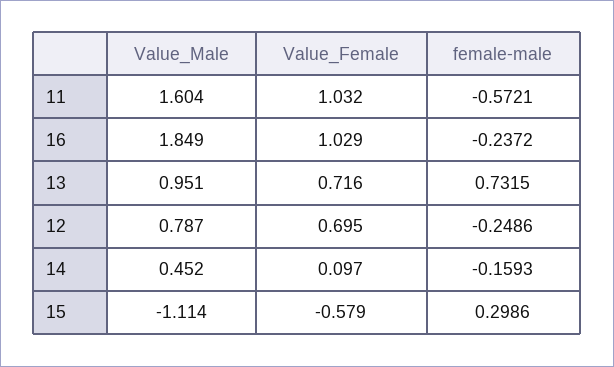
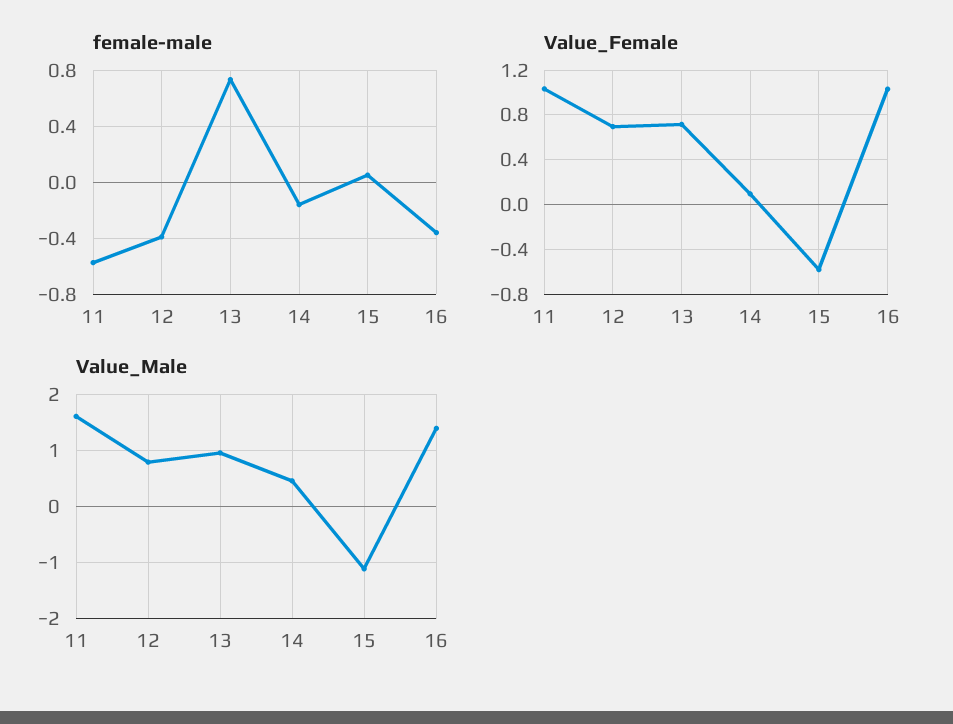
  {
    "Value_Male": {
      "11": 1.604,
-     "16": 1.849,
+     "16": 1.4,
      "13": 0.951,
      "12": 0.787,
      "14": 0.452,
      "15": -1.114
    },
    "Value_Female": {
      "11": 1.032,
      "16": 1.029,
      "13": 0.716,
      "12": 0.695,
      "14": 0.097,
      "15": -0.579
    },
    "female-male": {
      "11": -0.5721,
-     "16": -0.2372,
+     "16": -0.35,
      "13": 0.7315,
-     "12": -0.2486,
+     "12": -0.4,
      "14": -0.1593,
-     "15": 0.2986
+     "15": 0.05
    }
  }

